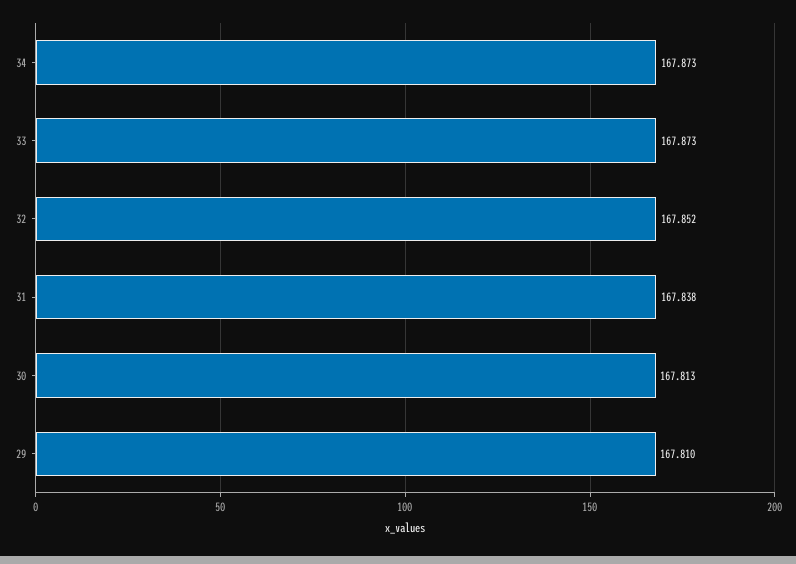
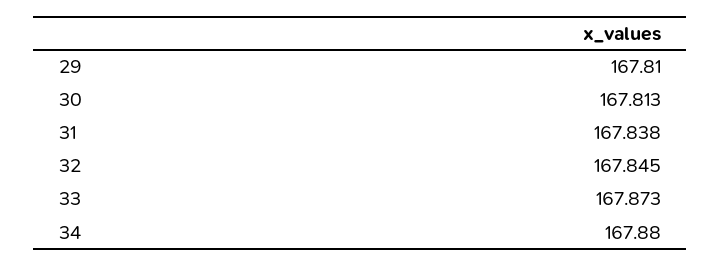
  {
-   "34": 167.873,
+   "34": 167.88,
    "33": 167.873,
-   "32": 167.852,
+   "32": 167.845,
    "31": 167.838,
    "30": 167.813,
    "29": 167.81
  }

